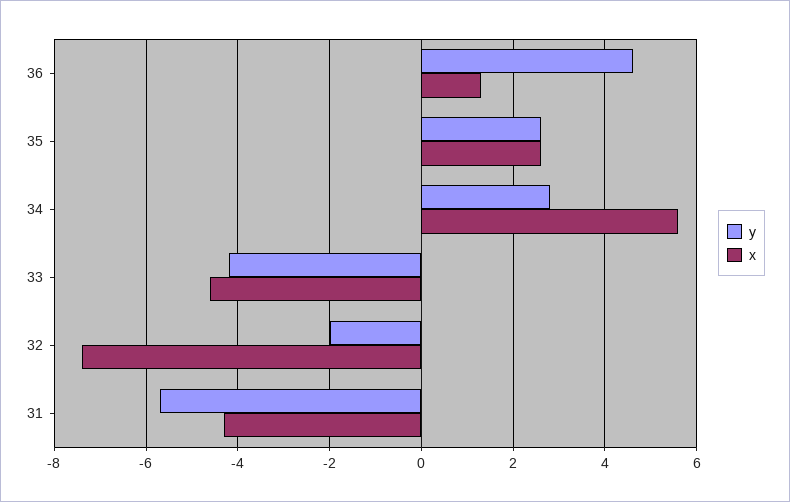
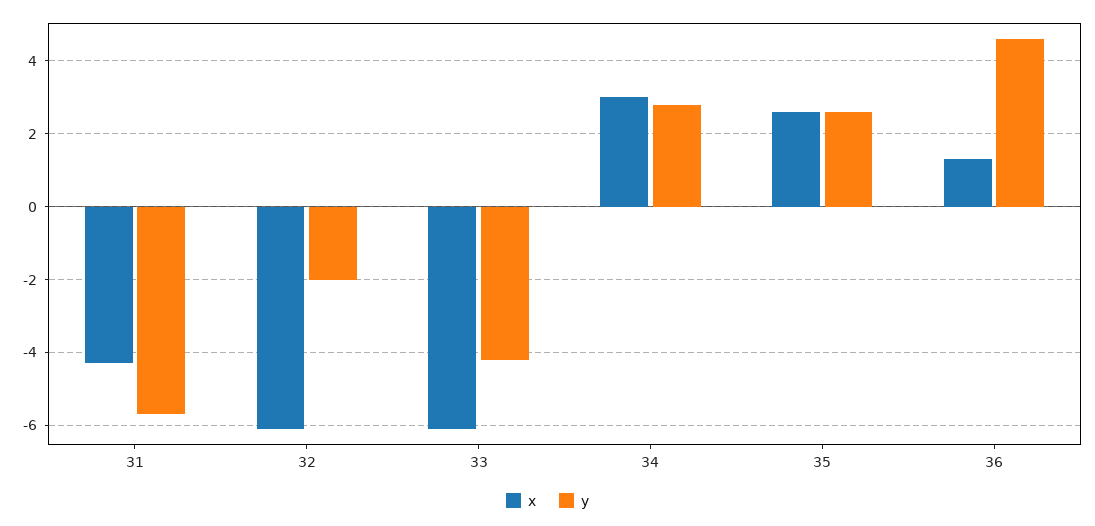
  {
    "y": {
      "36": 4.5,
      "35": 2.5,
      "34": 3,
      "33": -4,
      "32": -2,
      "31": -5.5
    },
    "x": {
      "36": 1.5,
      "35": 2.5,
-     "34": 5.5,
+     "34": 3,
-     "33": -4.5,
+     "33": -6,
-     "32": -7.5,
+     "32": -6,
      "31": -4.5
    }
  }

